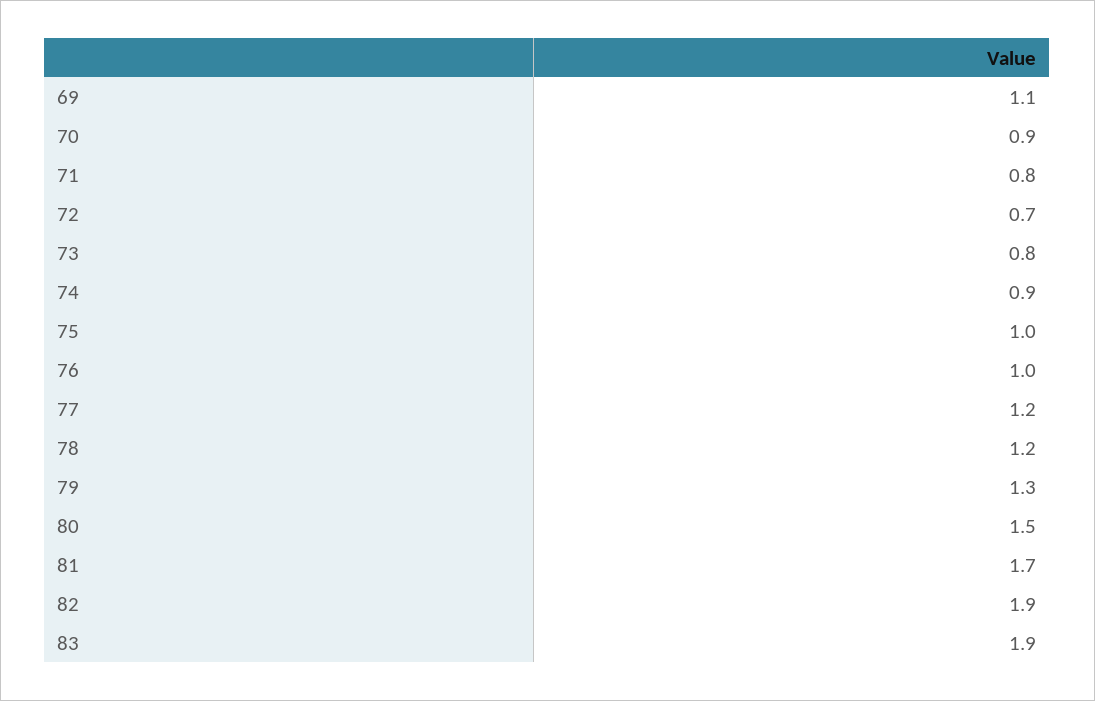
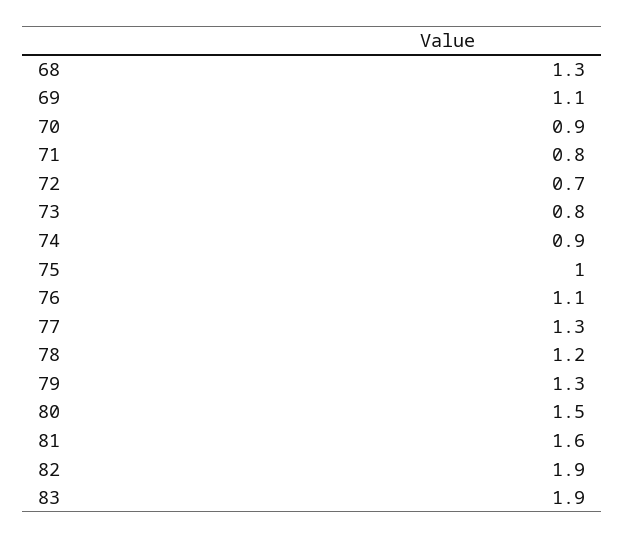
  {
    "69": 1.1,
    "70": 0.9,
    "71": 0.8,
    "72": 0.7,
    "73": 0.8,
    "74": 0.9,
    "75": 1,
-   "76": 1,
+   "76": 1.1,
-   "77": 1.2,
+   "77": 1.3,
    "78": 1.2,
    "79": 1.3,
    "80": 1.5,
-   "81": 1.7,
+   "81": 1.6,
    "82": 1.9,
-   "83": 1.9
+   "83": 1.9,
+   "68": 1.3
  }

